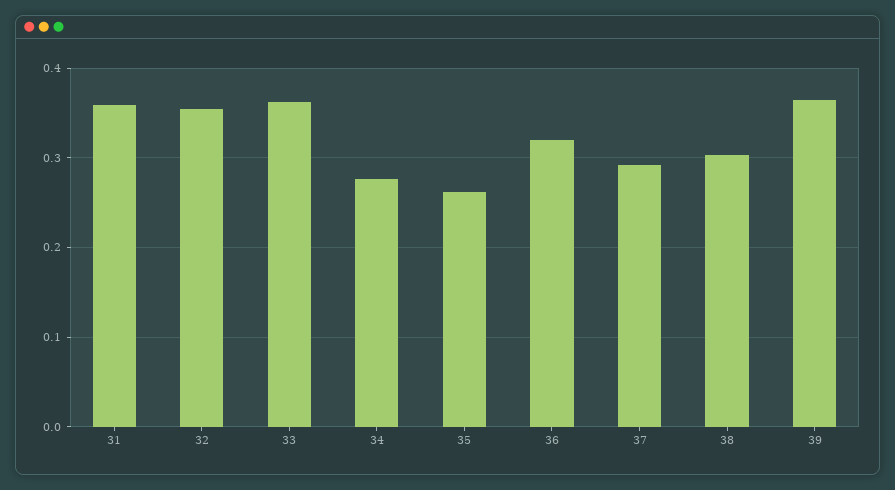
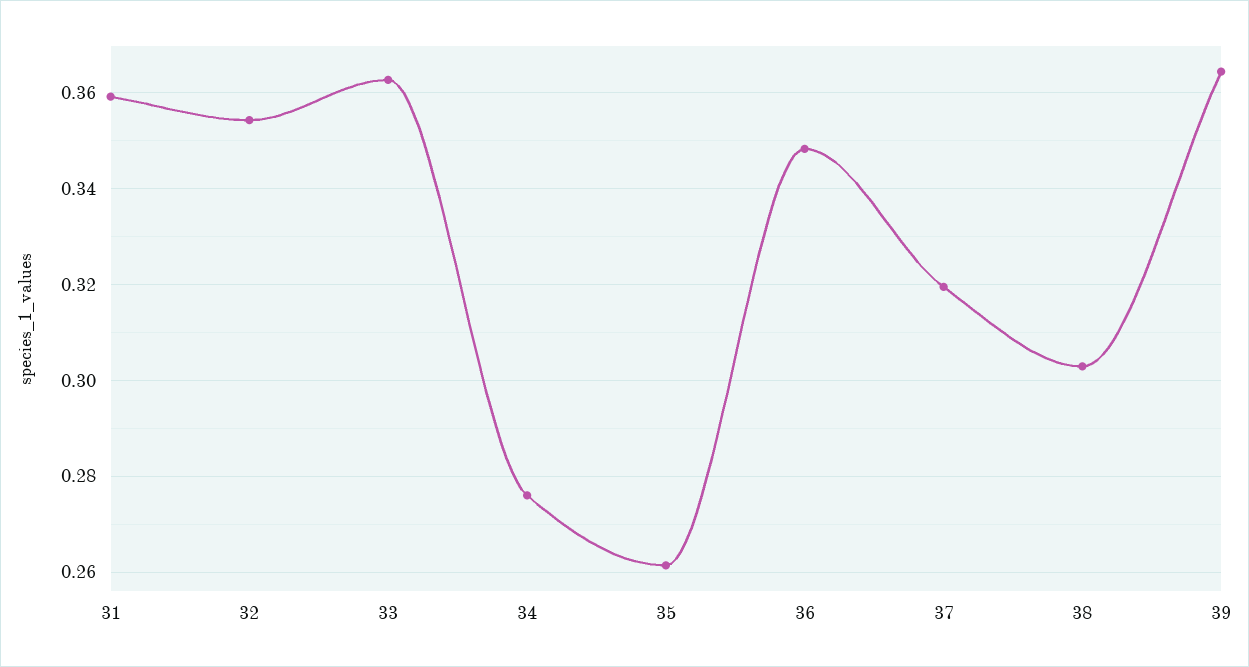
  {
    "31": 0.36,
    "32": 0.354,
    "33": 0.362,
    "34": 0.276,
    "35": 0.262,
-   "36": 0.32,
+   "36": 0.348,
-   "37": 0.29,
+   "37": 0.32,
    "38": 0.302,
    "39": 0.364
  }

